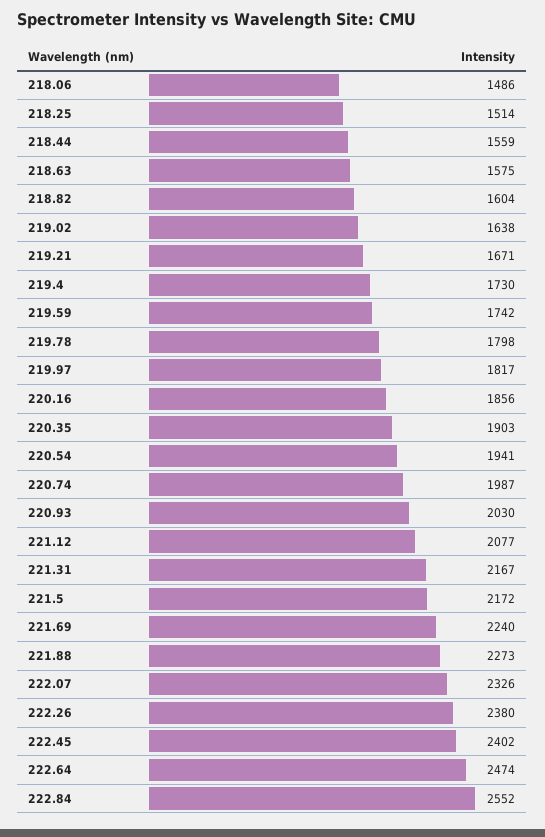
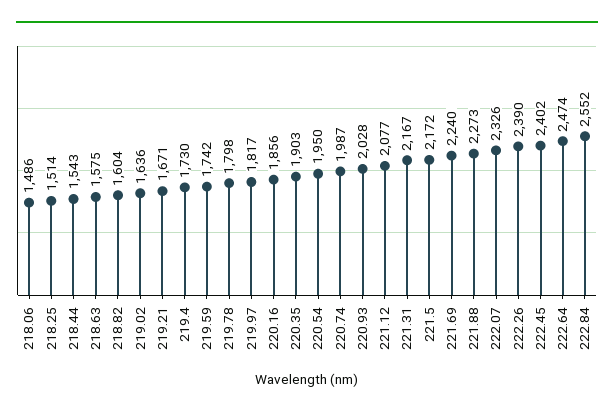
  {
    "218.06": 1486,
    "218.25": 1514,
-   "218.44": 1559,
+   "218.44": 1543,
    "218.63": 1575,
    "218.82": 1604,
-   "219.02": 1638,
+   "219.02": 1636,
    "219.21": 1671,
    "219.4": 1730,
    "219.59": 1742,
    "219.78": 1798,
    "219.97": 1817,
    "220.16": 1856,
    "220.35": 1903,
-   "220.54": 1941,
+   "220.54": 1950,
    "220.74": 1987,
-   "220.93": 2030,
+   "220.93": 2028,
    "221.12": 2077,
    "221.31": 2167,
    "221.5": 2172,
    "221.69": 2240,
    "221.88": 2273,
    "222.07": 2326,
-   "222.26": 2380,
+   "222.26": 2390,
    "222.45": 2402,
    "222.64": 2474,
    "222.84": 2552
  }

